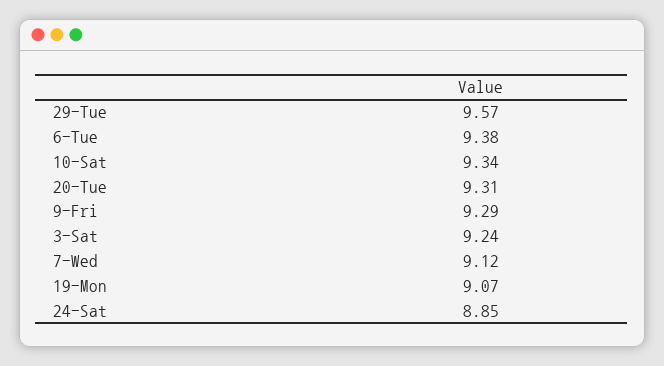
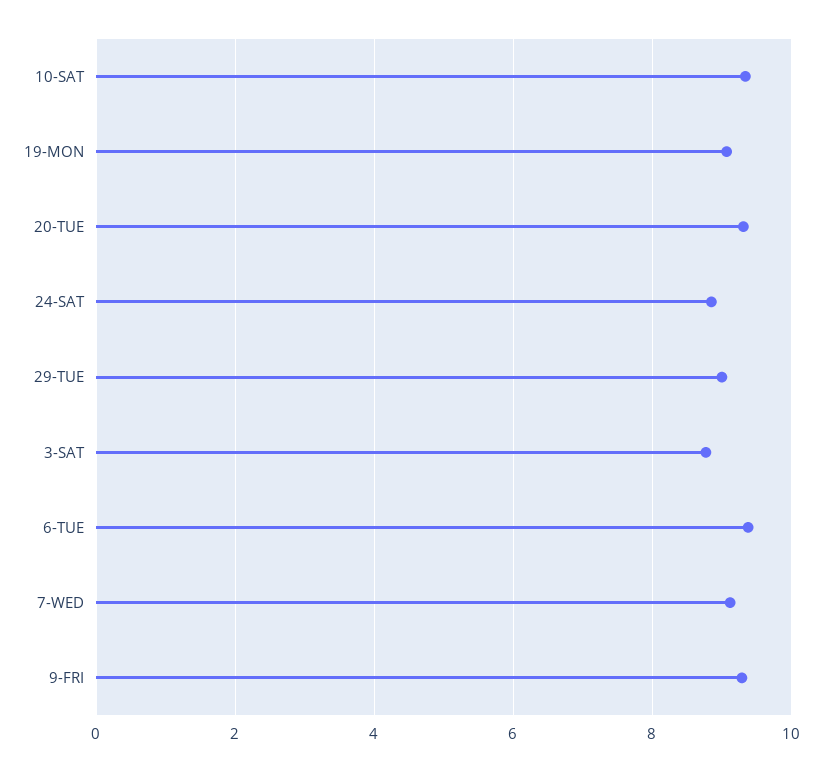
  {
-   "29-Tue": 9.57,
+   "29-Tue": 9,
    "6-Tue": 9.38,
    "10-Sat": 9.34,
    "20-Tue": 9.31,
    "9-Fri": 9.29,
-   "3-Sat": 9.24,
+   "3-Sat": 8.8,
    "7-Wed": 9.12,
    "19-Mon": 9.07,
    "24-Sat": 8.85
  }

